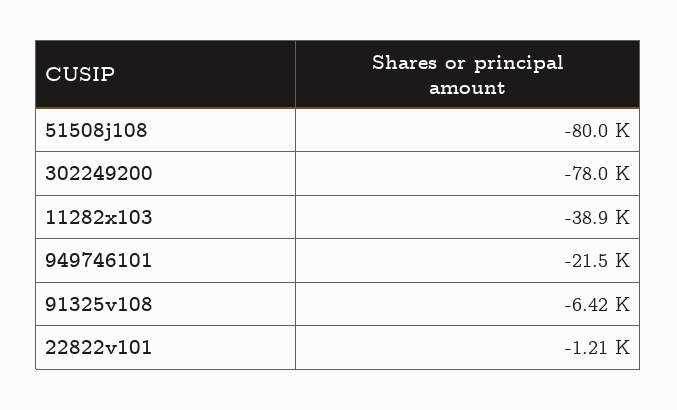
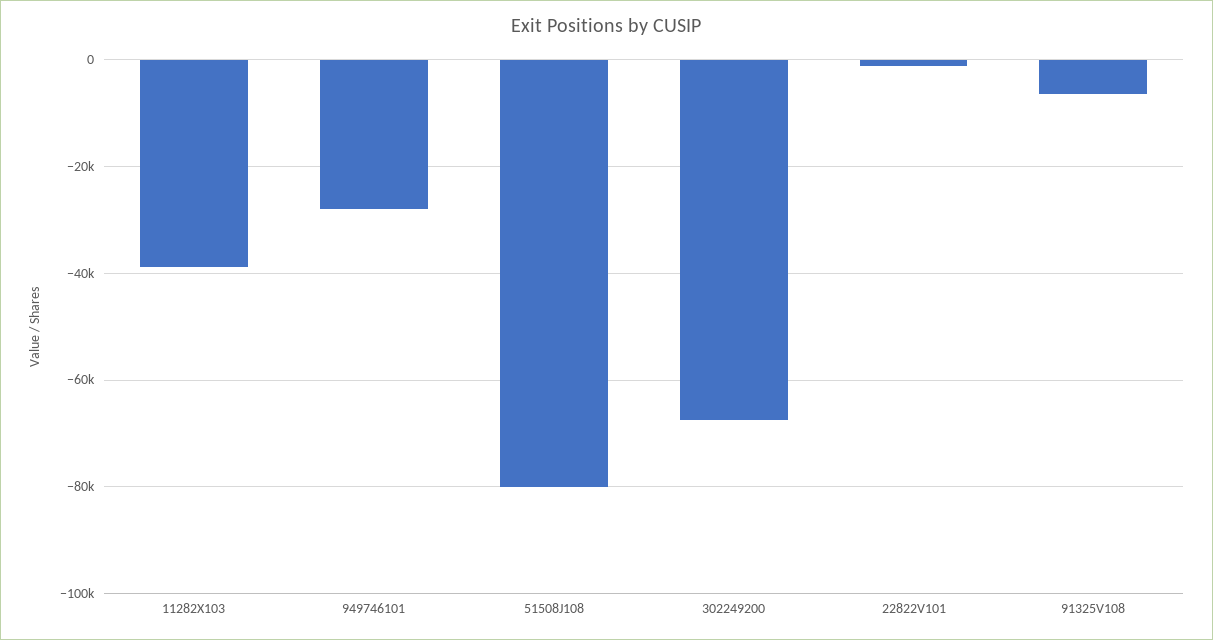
  {
    "51508j108": -80000,
-   "302249200": -78000,
+   "302249200": -68000,
    "11282x103": -38900,
-   "949746101": -21500,
+   "949746101": -28000,
    "91325v108": -6420,
    "22822v101": -1210
  }

